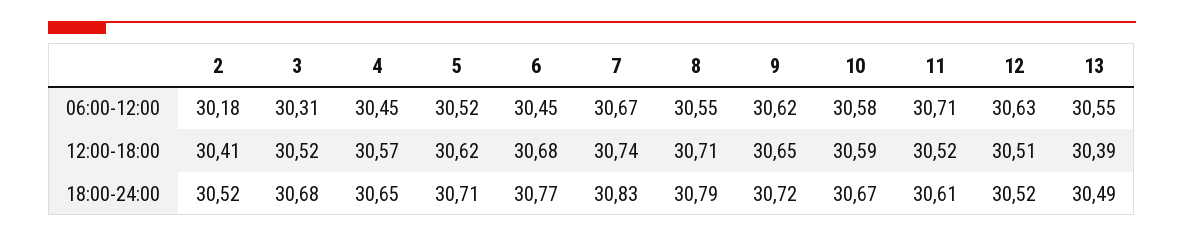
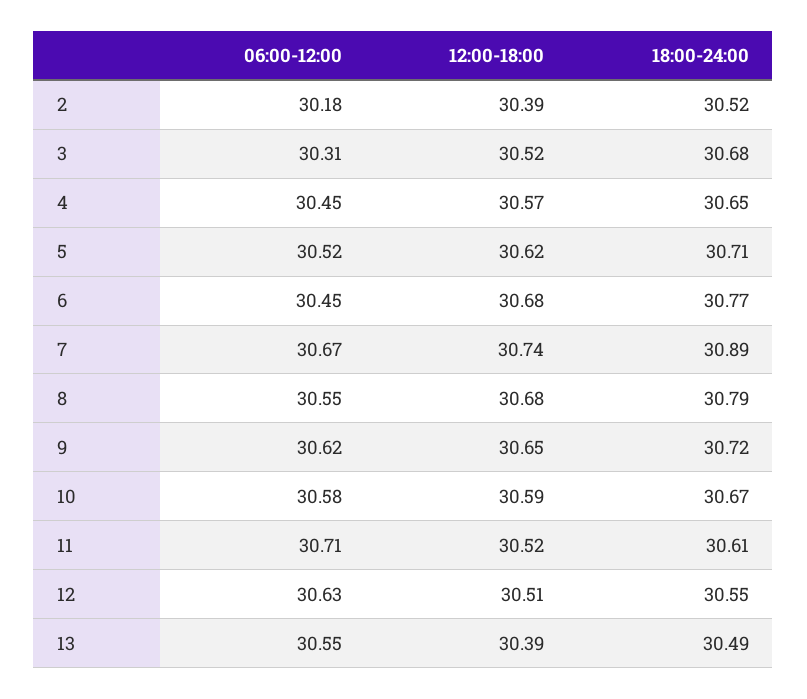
  {
    "2": {
      "06:00-12:00": 30.18,
-     "12:00-18:00": 30.41,
+     "12:00-18:00": 30.39,
      "18:00-24:00": 30.52
    },
    "3": {
      "06:00-12:00": 30.31,
      "12:00-18:00": 30.52,
      "18:00-24:00": 30.68
    },
    "4": {
      "06:00-12:00": 30.45,
      "12:00-18:00": 30.57,
      "18:00-24:00": 30.65
    },
    "5": {
      "06:00-12:00": 30.52,
      "12:00-18:00": 30.62,
      "18:00-24:00": 30.71
    },
    "6": {
      "06:00-12:00": 30.45,
      "12:00-18:00": 30.68,
      "18:00-24:00": 30.77
    },
    "7": {
      "06:00-12:00": 30.67,
      "12:00-18:00": 30.74,
-     "18:00-24:00": 30.83
+     "18:00-24:00": 30.89
    },
    "8": {
      "06:00-12:00": 30.55,
-     "12:00-18:00": 30.71,
+     "12:00-18:00": 30.68,
      "18:00-24:00": 30.79
    },
    "9": {
      "06:00-12:00": 30.62,
      "12:00-18:00": 30.65,
      "18:00-24:00": 30.72
    },
    "10": {
      "06:00-12:00": 30.58,
      "12:00-18:00": 30.59,
      "18:00-24:00": 30.67
    },
    "11": {
      "06:00-12:00": 30.71,
      "12:00-18:00": 30.52,
      "18:00-24:00": 30.61
    },
    "12": {
      "06:00-12:00": 30.63,
      "12:00-18:00": 30.51,
-     "18:00-24:00": 30.52
+     "18:00-24:00": 30.55
    },
    "13": {
      "06:00-12:00": 30.55,
      "12:00-18:00": 30.39,
      "18:00-24:00": 30.49
    }
  }

